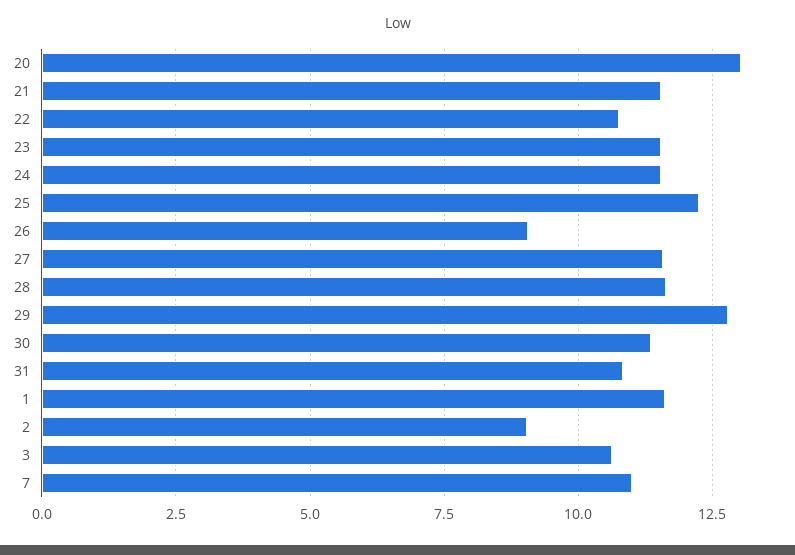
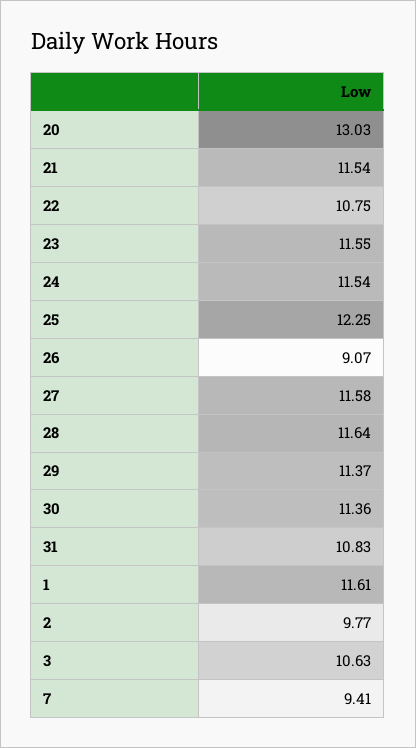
  {
    "20": 13.03,
    "21": 11.54,
    "22": 10.75,
    "23": 11.55,
    "24": 11.54,
    "25": 12.25,
    "26": 9.07,
    "27": 11.58,
    "28": 11.64,
-   "29": 12.75,
+   "29": 11.37,
    "30": 11.36,
    "31": 10.83,
    "1": 11.61,
-   "2": 9,
+   "2": 9.77,
    "3": 10.63,
-   "7": 11
+   "7": 9.41
  }

